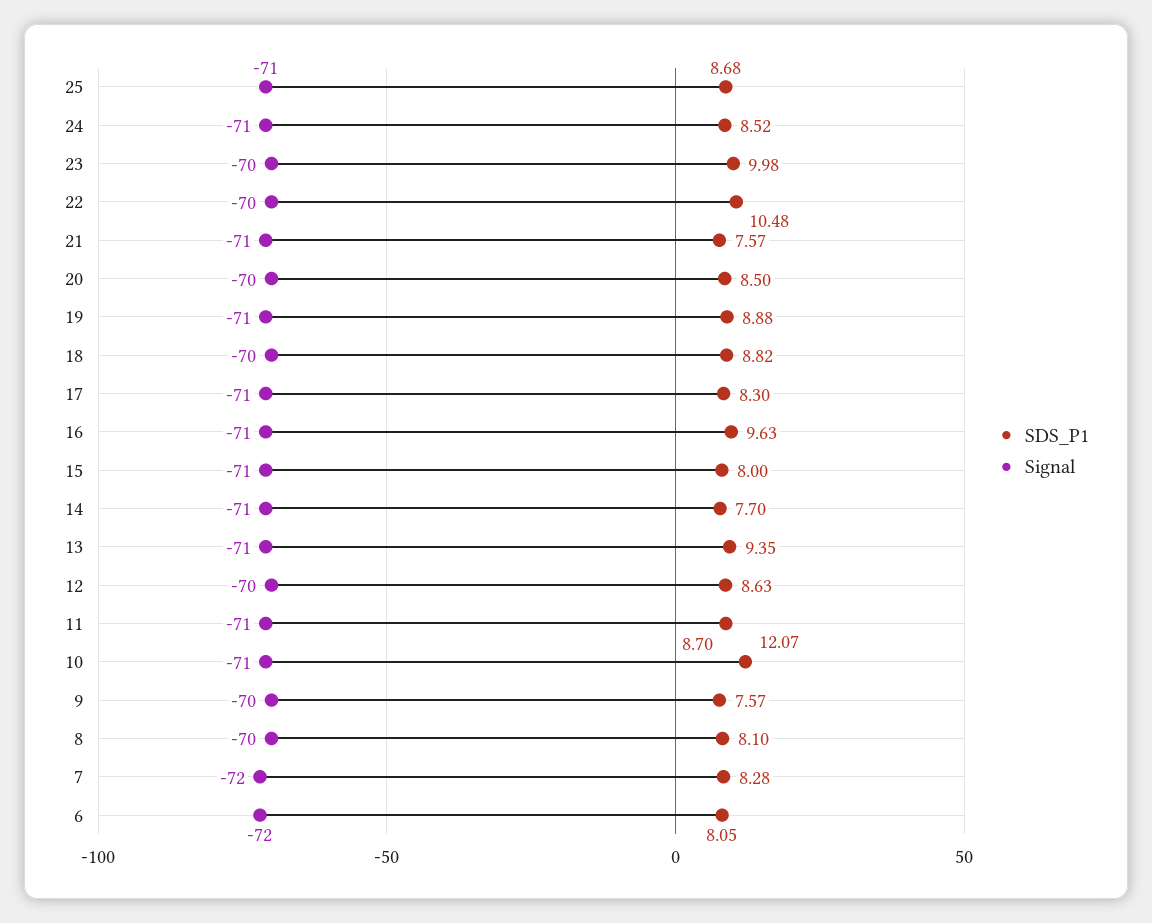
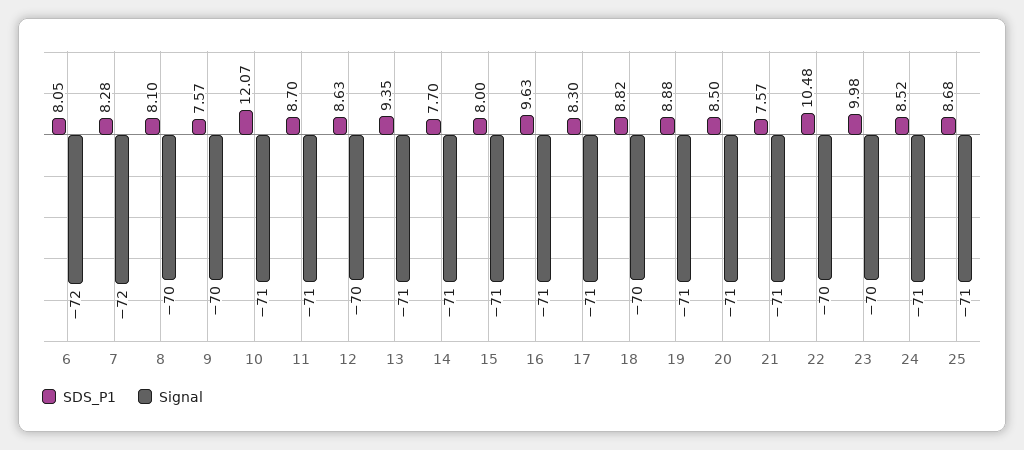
  {
    "SDS_P1": {
      "25": 8.68,
      "24": 8.52,
      "23": 9.98,
      "22": 10.48,
      "21": 7.57,
      "20": 8.5,
      "19": 8.88,
      "18": 8.82,
      "17": 8.3,
      "16": 9.63,
      "15": 8,
      "14": 7.7,
      "13": 9.35,
      "12": 8.63,
      "11": 8.7,
      "10": 12.07,
      "9": 7.57,
      "8": 8.1,
      "7": 8.28,
      "6": 8.05
    },
    "Signal": {
      "25": -71,
      "24": -71,
      "23": -70,
      "22": -70,
      "21": -71,
-     "20": -70,
+     "20": -71,
      "19": -71,
      "18": -70,
      "17": -71,
      "16": -71,
      "15": -71,
      "14": -71,
      "13": -71,
      "12": -70,
      "11": -71,
      "10": -71,
      "9": -70,
      "8": -70,
      "7": -72,
      "6": -72
    }
  }

